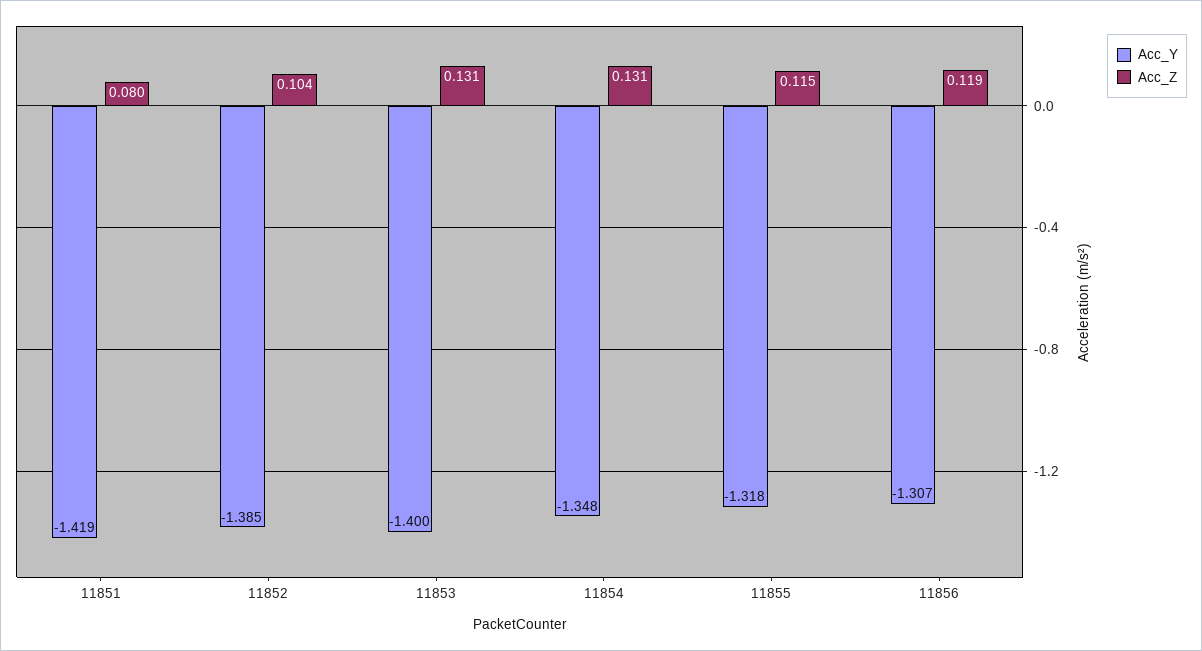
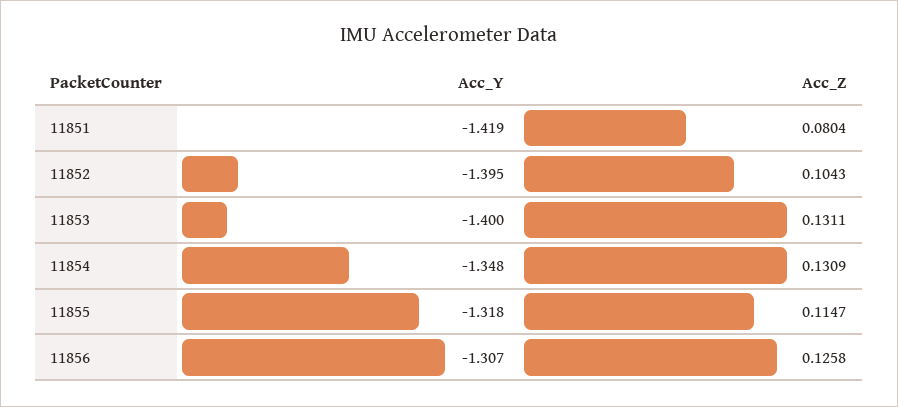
  {
    "Acc_Y": {
      "11851": -1.419,
-     "11852": -1.385,
+     "11852": -1.395,
      "11853": -1.4,
      "11854": -1.348,
      "11855": -1.318,
      "11856": -1.307
    },
    "Acc_Z": {
      "11851": 0.0804,
      "11852": 0.1043,
      "11853": 0.1311,
      "11854": 0.1309,
      "11855": 0.1147,
-     "11856": 0.119
+     "11856": 0.1258
    }
  }

